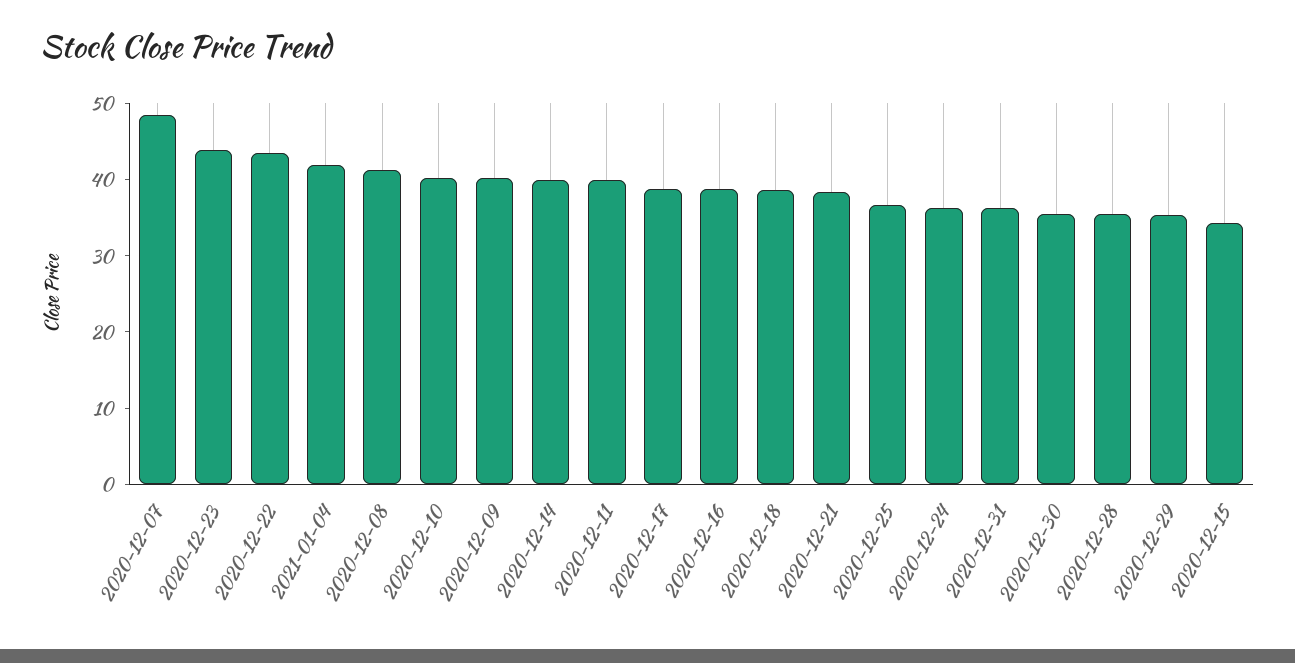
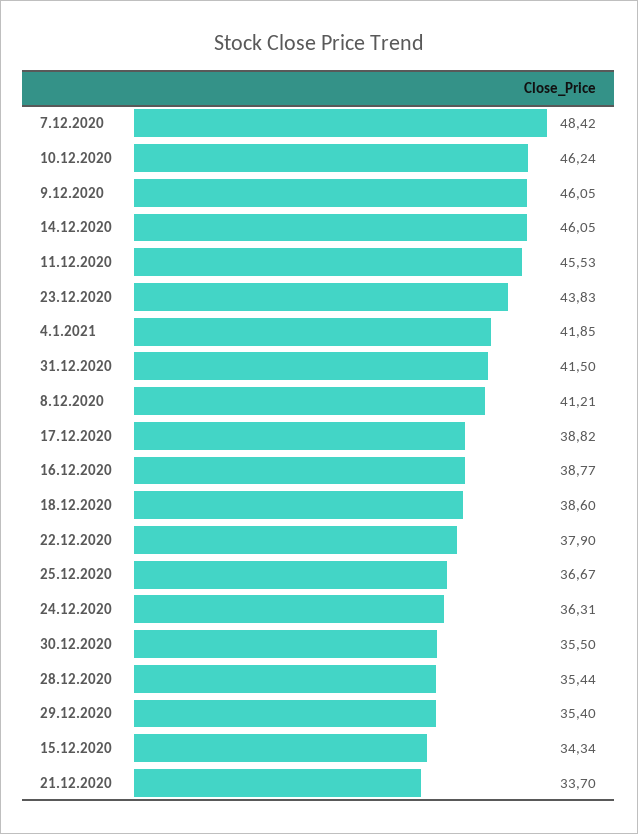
  {
    "2020-12-07": 48.42,
    "2020-12-23": 43.83,
-   "2020-12-22": 44,
+   "2020-12-22": 37.9,
    "2021-01-04": 41.85,
    "2020-12-08": 41.21,
-   "2020-12-10": 40,
+   "2020-12-10": 46.24,
-   "2020-12-09": 40,
+   "2020-12-09": 46.05,
-   "2020-12-14": 40,
+   "2020-12-14": 46.05,
-   "2020-12-11": 40,
+   "2020-12-11": 45.53,
    "2020-12-17": 38.82,
    "2020-12-16": 38.77,
    "2020-12-18": 38.6,
-   "2020-12-21": 38,
+   "2020-12-21": 33.7,
    "2020-12-25": 36.67,
    "2020-12-24": 36.31,
-   "2020-12-31": 36,
+   "2020-12-31": 41.5,
    "2020-12-30": 35.5,
    "2020-12-28": 35.44,
    "2020-12-29": 35.4,
    "2020-12-15": 34.34
  }

